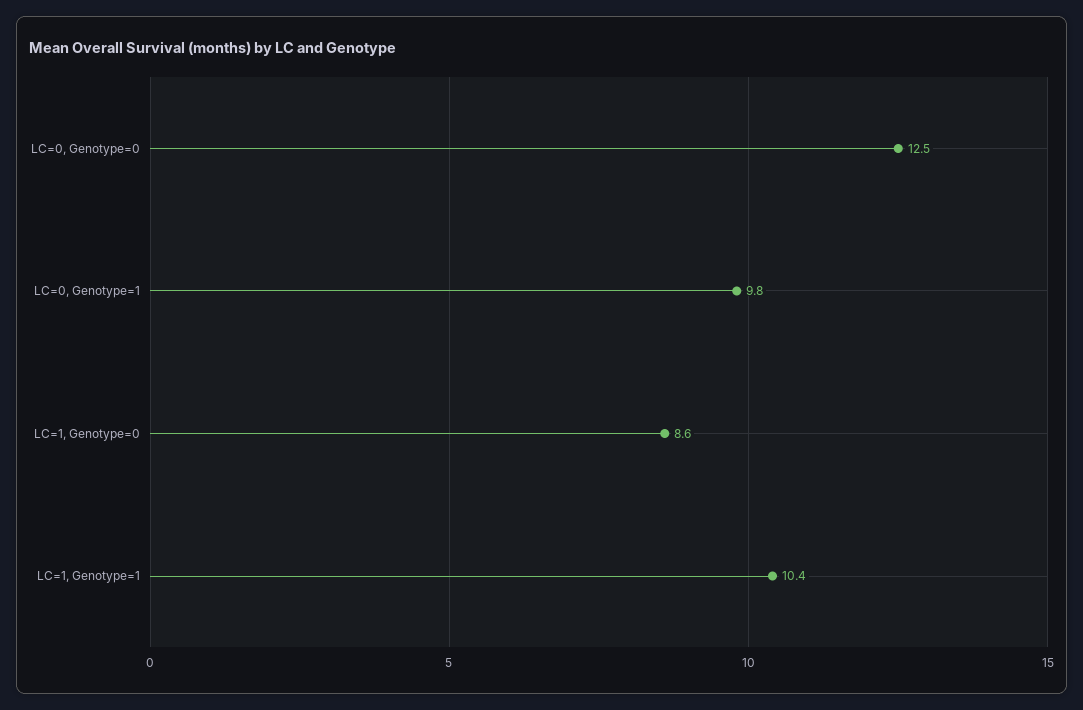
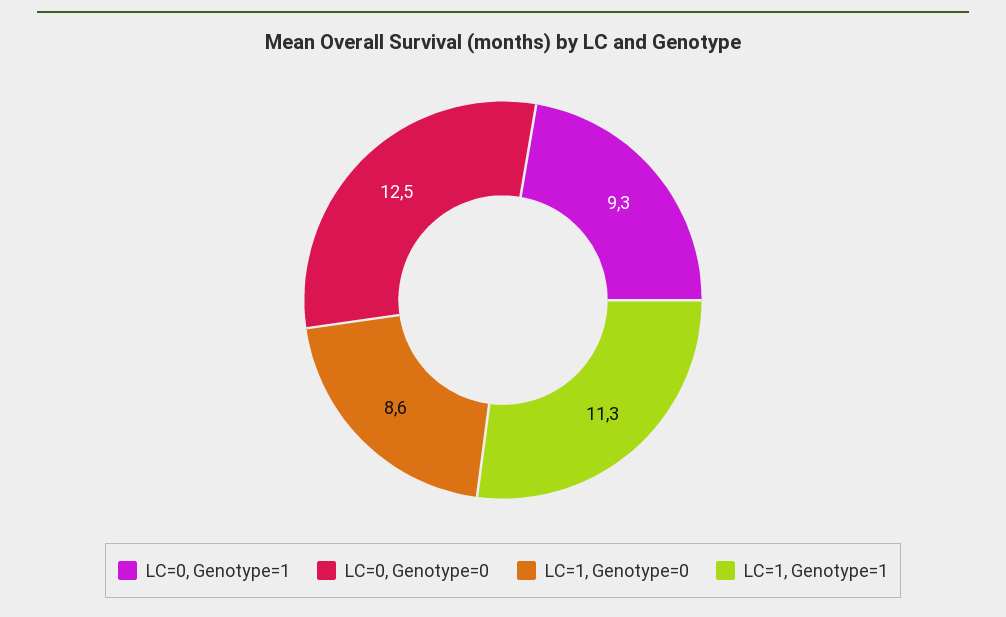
  {
    "LC=0, Genotype=0": 12.5,
-   "LC=0, Genotype=1": 9.8,
+   "LC=0, Genotype=1": 9.3,
    "LC=1, Genotype=0": 8.6,
-   "LC=1, Genotype=1": 10.4
+   "LC=1, Genotype=1": 11.3
  }

